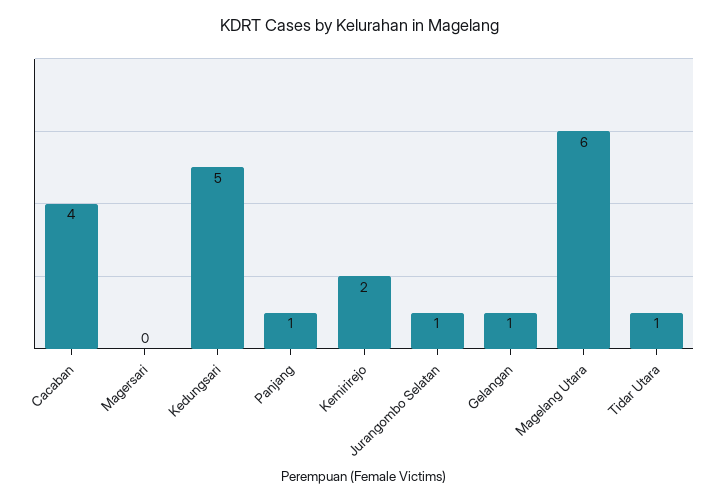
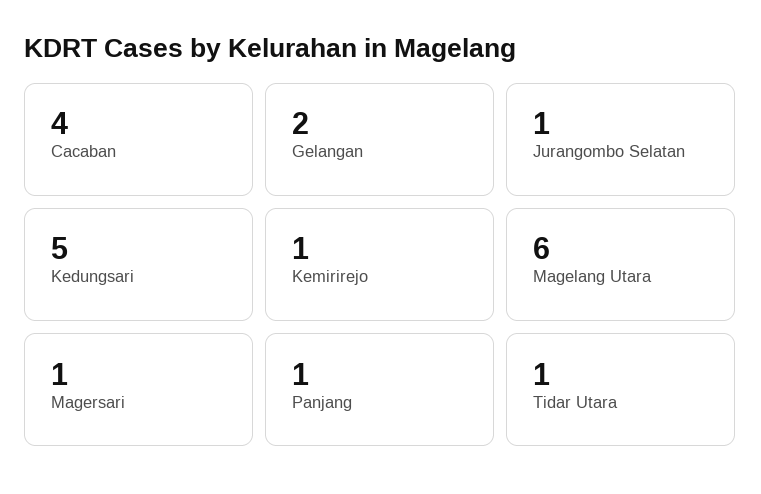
  {
    "Cacaban": 4,
-   "Magersari": 0,
+   "Magersari": 1,
    "Kedungsari": 5,
    "Panjang": 1,
-   "Kemirirejo": 2,
+   "Kemirirejo": 1,
    "Jurangombo Selatan": 1,
-   "Gelangan": 1,
+   "Gelangan": 2,
    "Magelang Utara": 6,
    "Tidar Utara": 1
  }

